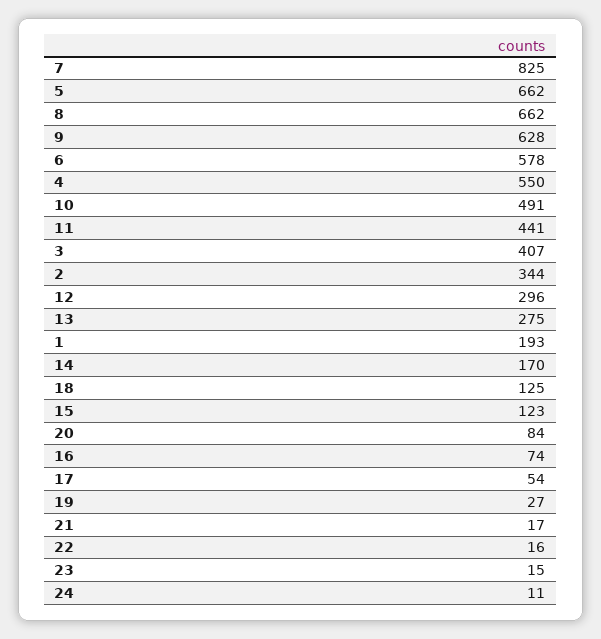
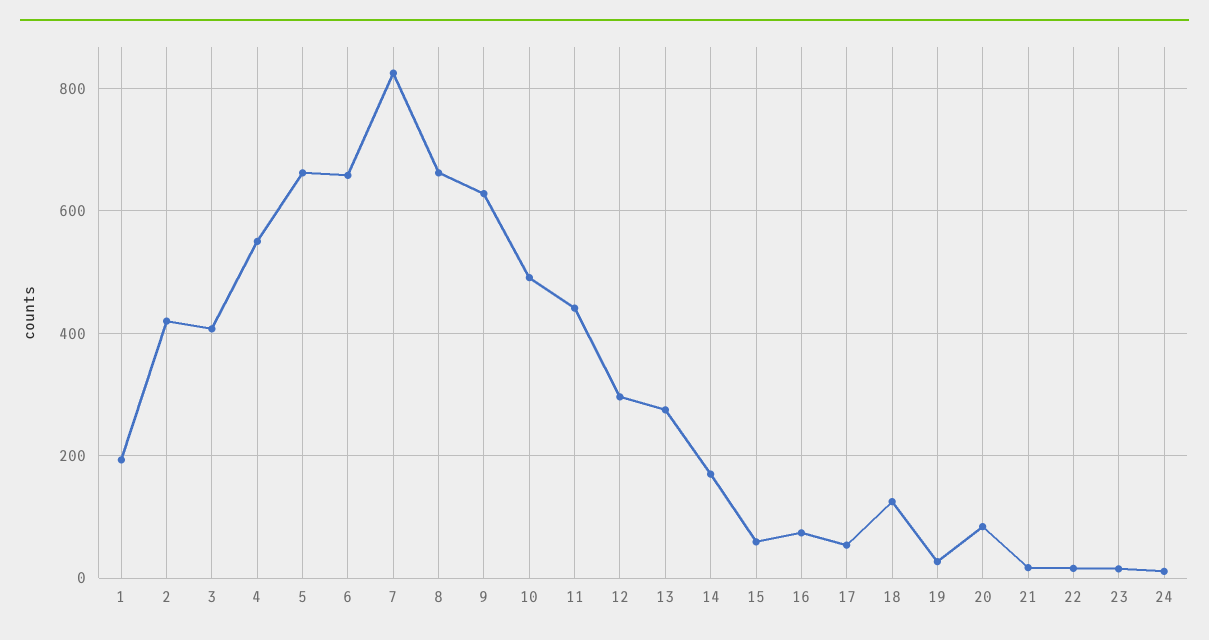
  {
    "7": 825,
    "5": 662,
    "8": 662,
    "9": 628,
-   "6": 578,
+   "6": 660,
    "4": 550,
    "10": 491,
    "11": 441,
    "3": 407,
-   "2": 344,
+   "2": 420,
    "12": 296,
    "13": 275,
    "1": 193,
    "14": 170,
    "18": 125,
-   "15": 123,
+   "15": 60,
    "20": 84,
    "16": 74,
    "17": 54,
    "19": 27,
    "21": 17,
    "22": 16,
    "23": 15,
    "24": 11
  }

